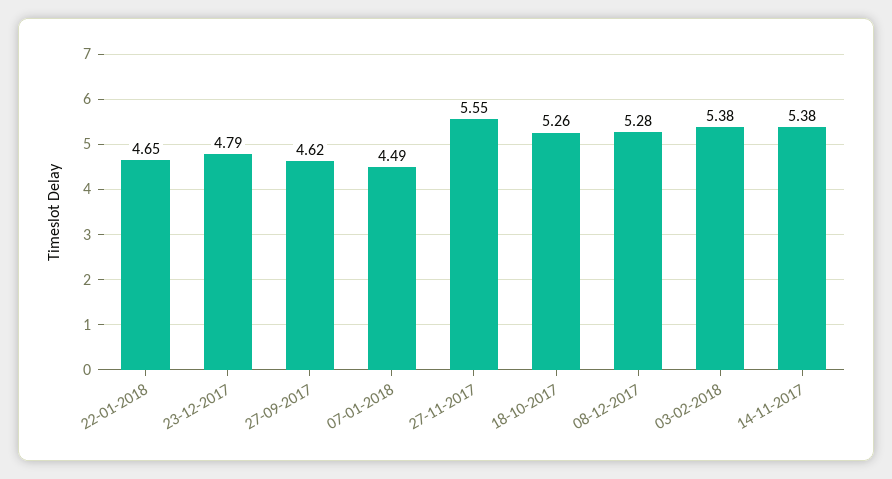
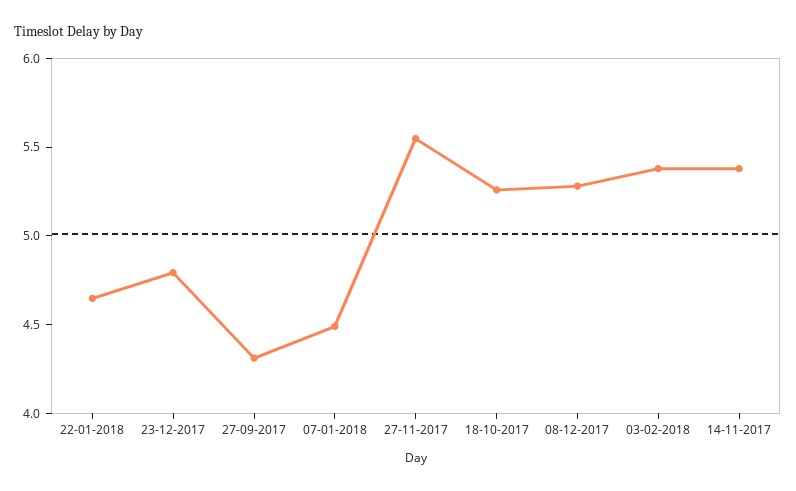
  {
    "22-01-2018": 4.65,
    "23-12-2017": 4.79,
-   "27-09-2017": 4.62,
+   "27-09-2017": 4.3,
    "07-01-2018": 4.49,
    "27-11-2017": 5.55,
    "18-10-2017": 5.26,
    "08-12-2017": 5.28,
    "03-02-2018": 5.38,
    "14-11-2017": 5.38
  }

